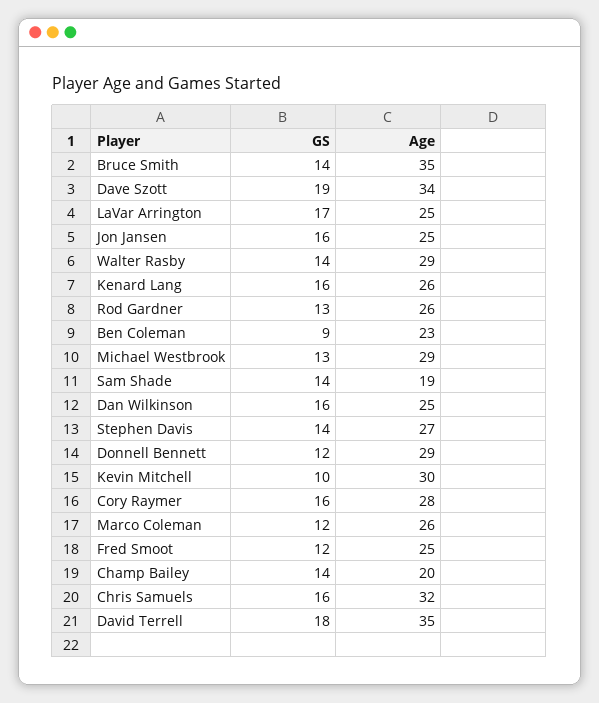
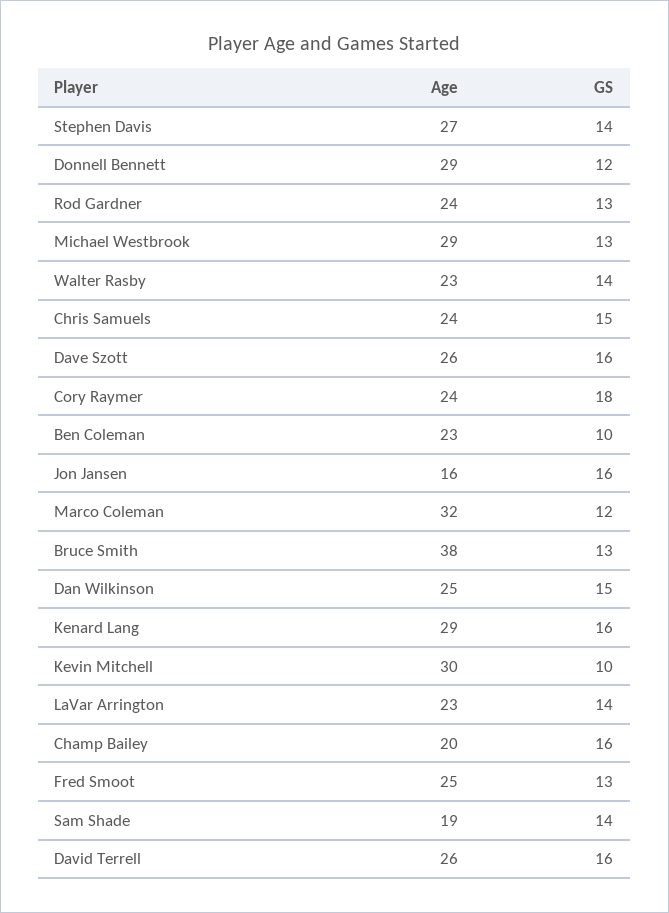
  {
    "GS": {
-     "Bruce Smith": 14,
+     "Bruce Smith": 13,
-     "Dave Szott": 19,
+     "Dave Szott": 16,
-     "LaVar Arrington": 17,
+     "LaVar Arrington": 14,
      "Jon Jansen": 16,
      "Walter Rasby": 14,
      "Kenard Lang": 16,
      "Rod Gardner": 13,
-     "Ben Coleman": 9,
+     "Ben Coleman": 10,
      "Michael Westbrook": 13,
      "Sam Shade": 14,
-     "Dan Wilkinson": 16,
+     "Dan Wilkinson": 15,
      "Stephen Davis": 14,
      "Donnell Bennett": 12,
      "Kevin Mitchell": 10,
-     "Cory Raymer": 16,
+     "Cory Raymer": 18,
      "Marco Coleman": 12,
-     "Fred Smoot": 12,
+     "Fred Smoot": 13,
-     "Champ Bailey": 14,
+     "Champ Bailey": 16,
-     "Chris Samuels": 16,
+     "Chris Samuels": 15,
-     "David Terrell": 18
+     "David Terrell": 16
    },
    "Age": {
-     "Bruce Smith": 35,
+     "Bruce Smith": 38,
-     "Dave Szott": 34,
+     "Dave Szott": 26,
-     "LaVar Arrington": 25,
+     "LaVar Arrington": 23,
-     "Jon Jansen": 25,
+     "Jon Jansen": 16,
-     "Walter Rasby": 29,
+     "Walter Rasby": 23,
-     "Kenard Lang": 26,
+     "Kenard Lang": 29,
-     "Rod Gardner": 26,
+     "Rod Gardner": 24,
      "Ben Coleman": 23,
      "Michael Westbrook": 29,
      "Sam Shade": 19,
      "Dan Wilkinson": 25,
      "Stephen Davis": 27,
      "Donnell Bennett": 29,
      "Kevin Mitchell": 30,
-     "Cory Raymer": 28,
+     "Cory Raymer": 24,
-     "Marco Coleman": 26,
+     "Marco Coleman": 32,
      "Fred Smoot": 25,
      "Champ Bailey": 20,
-     "Chris Samuels": 32,
+     "Chris Samuels": 24,
-     "David Terrell": 35
+     "David Terrell": 26
    }
  }

